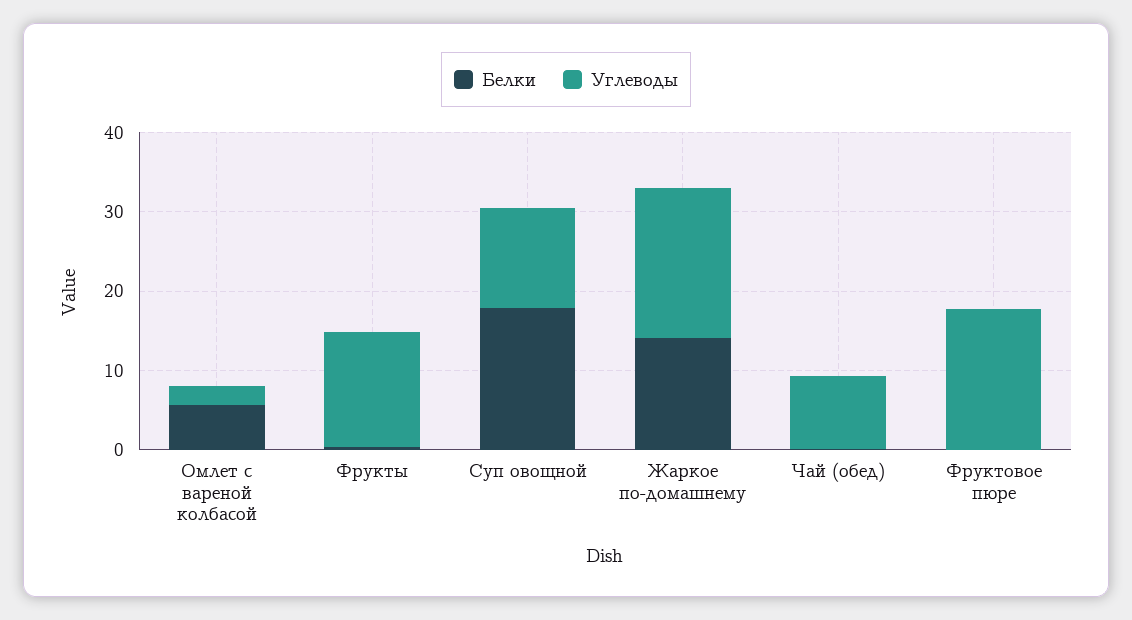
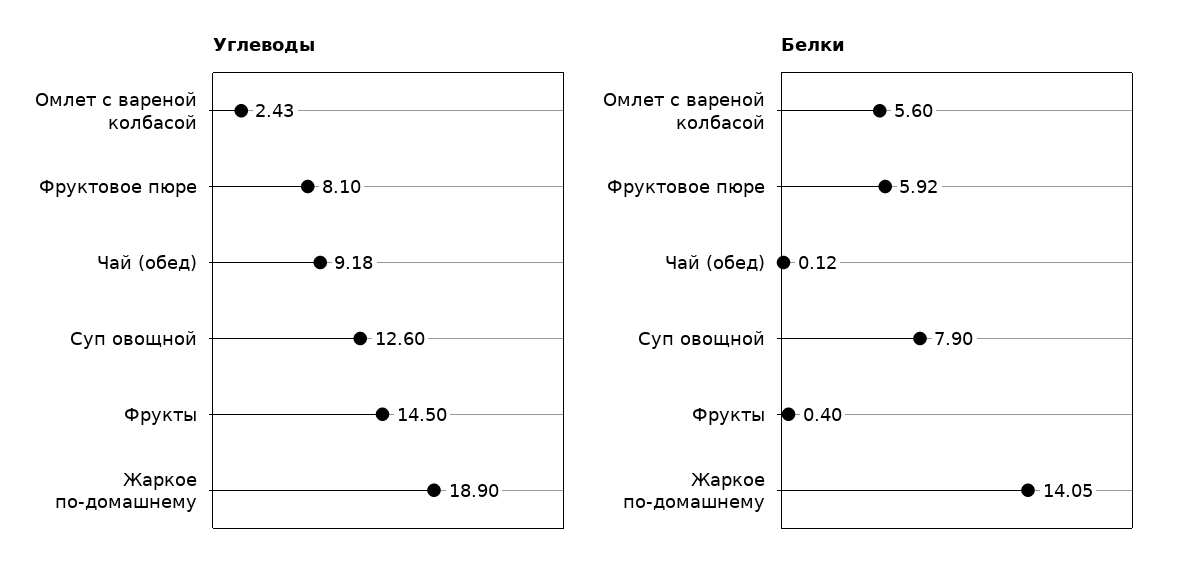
  {
    "Белки": {
      "Омлет с вареной колбасой": 5.6,
      "Фрукты": 0.4,
-     "Суп овощной": 18,
+     "Суп овощной": 7.9,
      "Жаркое по-домашнему": 14.05,
      "Чай (обед)": 0.12,
-     "Фруктовое пюре": 0
+     "Фруктовое пюре": 5.92
    },
    "Углеводы": {
      "Омлет с вареной колбасой": 2.43,
      "Фрукты": 14.5,
      "Суп овощной": 12.6,
      "Жаркое по-домашнему": 18.9,
      "Чай (обед)": 9.18,
-     "Фруктовое пюре": 18
+     "Фруктовое пюре": 8.1
    }
  }

